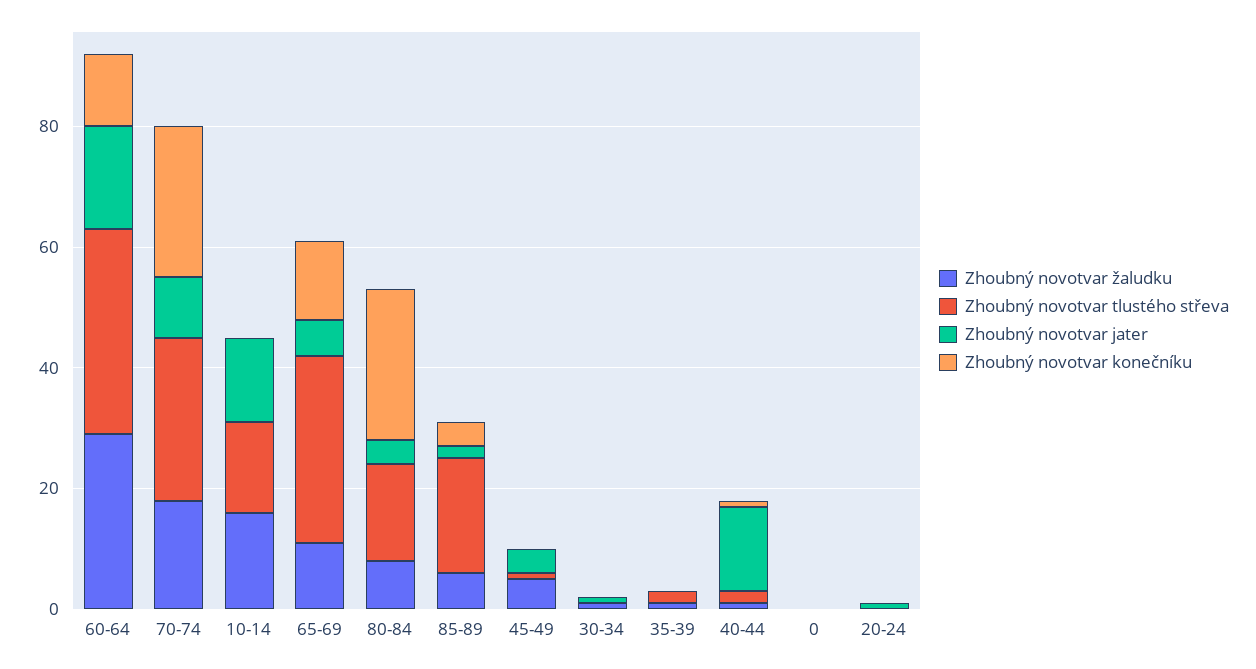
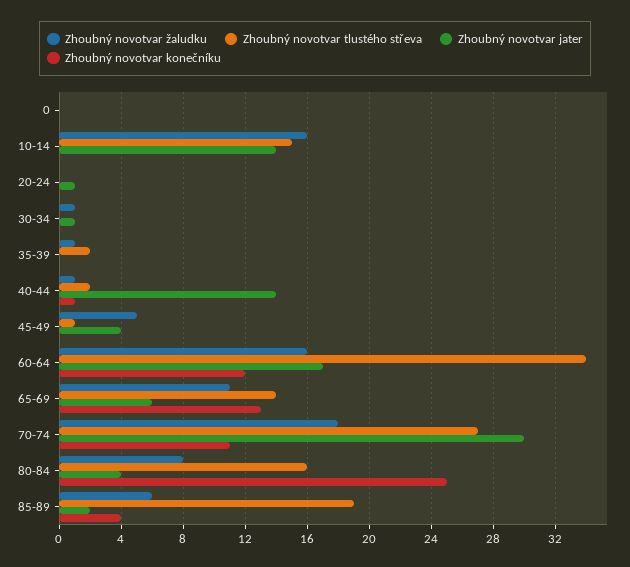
  {
    "Zhoubný novotvar žaludku": {
-     "60-64": 30,
+     "60-64": 16,
      "70-74": 18,
      "10-14": 16,
      "65-69": 11,
      "80-84": 8,
      "85-89": 6,
      "45-49": 5,
      "30-34": 1,
      "35-39": 1,
      "40-44": 1,
      "0": 0,
      "20-24": 0
    },
    "Zhoubný novotvar tlustého střeva": {
      "60-64": 34,
      "70-74": 27,
      "10-14": 15,
-     "65-69": 30,
+     "65-69": 14,
      "80-84": 16,
      "85-89": 19,
      "45-49": 1,
      "30-34": 0,
      "35-39": 2,
      "40-44": 2,
      "0": 0,
      "20-24": 0
    },
    "Zhoubný novotvar jater": {
      "60-64": 17,
-     "70-74": 10,
+     "70-74": 30,
      "10-14": 14,
      "65-69": 6,
      "80-84": 4,
      "85-89": 2,
      "45-49": 4,
      "30-34": 1,
      "35-39": 0,
      "40-44": 14,
      "0": 0,
      "20-24": 1
    },
    "Zhoubný novotvar konečníku": {
      "60-64": 12,
-     "70-74": 25,
+     "70-74": 11,
      "10-14": 0,
      "65-69": 13,
      "80-84": 25,
      "85-89": 4,
      "45-49": 0,
      "30-34": 0,
      "35-39": 0,
      "40-44": 1,
      "0": 0,
      "20-24": 0
    }
  }

